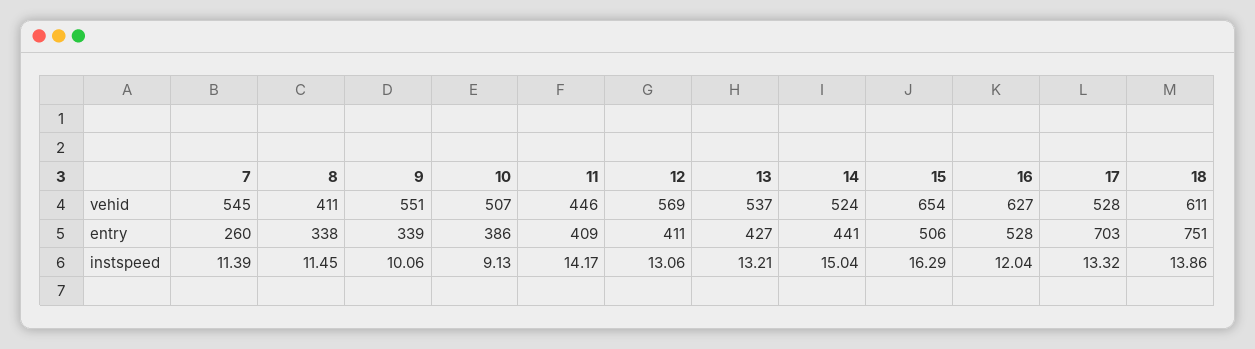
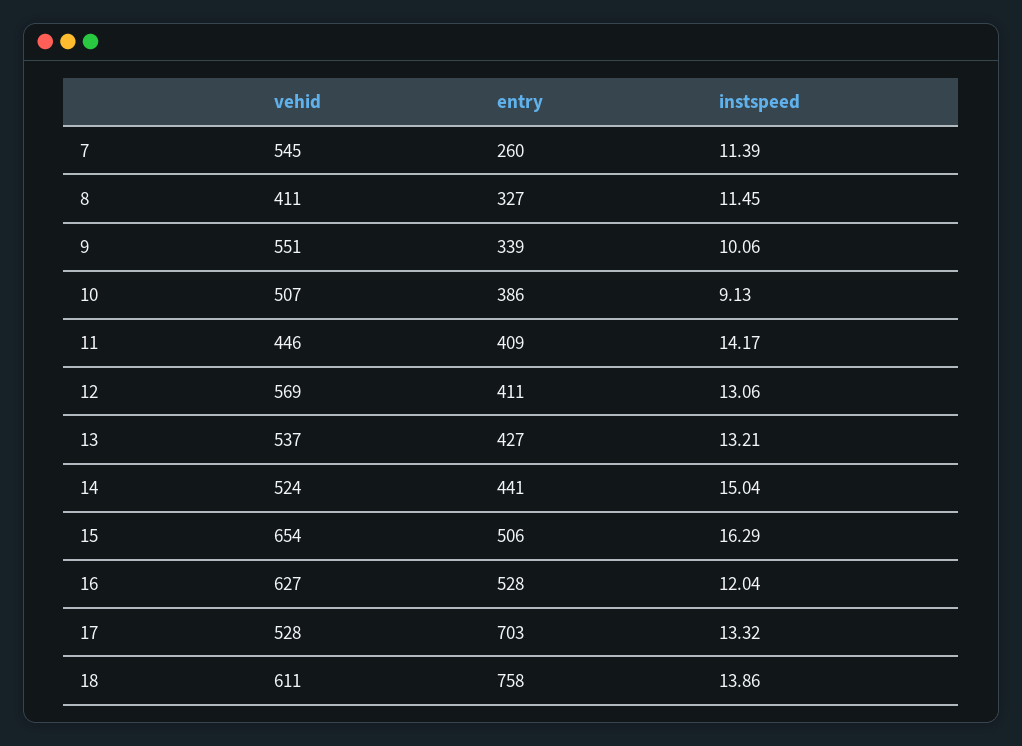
  {
    "7": {
      "vehid": 545,
      "entry": 260,
      "instspeed": 11.39
    },
    "8": {
      "vehid": 411,
-     "entry": 338,
+     "entry": 327,
      "instspeed": 11.45
    },
    "9": {
      "vehid": 551,
      "entry": 339,
      "instspeed": 10.06
    },
    "10": {
      "vehid": 507,
      "entry": 386,
      "instspeed": 9.13
    },
    "11": {
      "vehid": 446,
      "entry": 409,
      "instspeed": 14.17
    },
    "12": {
      "vehid": 569,
      "entry": 411,
      "instspeed": 13.06
    },
    "13": {
      "vehid": 537,
      "entry": 427,
      "instspeed": 13.21
    },
    "14": {
      "vehid": 524,
      "entry": 441,
      "instspeed": 15.04
    },
    "15": {
      "vehid": 654,
      "entry": 506,
      "instspeed": 16.29
    },
    "16": {
      "vehid": 627,
      "entry": 528,
      "instspeed": 12.04
    },
    "17": {
      "vehid": 528,
      "entry": 703,
      "instspeed": 13.32
    },
    "18": {
      "vehid": 611,
-     "entry": 751,
+     "entry": 758,
      "instspeed": 13.86
    }
  }

